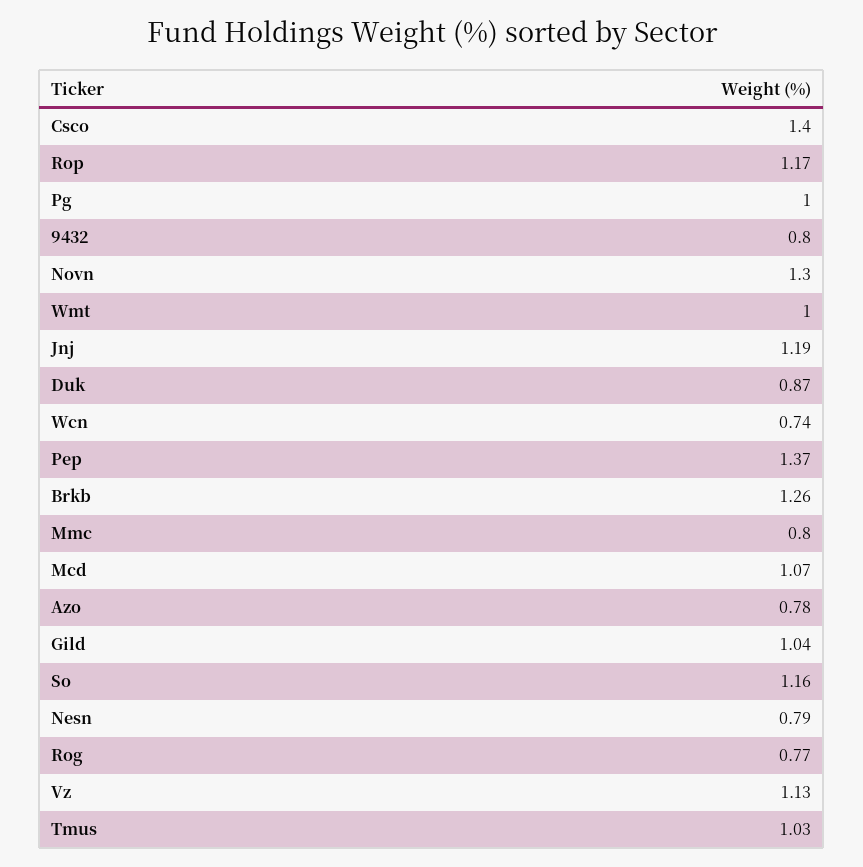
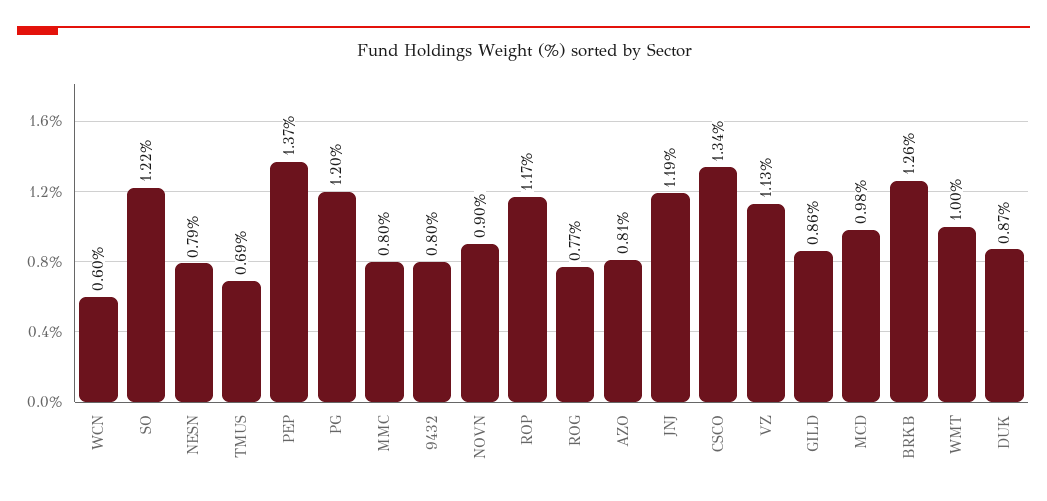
  {
-   "Csco": 1.4,
+   "Csco": 1.34,
    "Rop": 1.17,
-   "Pg": 1,
+   "Pg": 1.2,
    "9432": 0.8,
-   "Novn": 1.3,
+   "Novn": 0.9,
    "Wmt": 1,
    "Jnj": 1.19,
    "Duk": 0.87,
-   "Wcn": 0.74,
+   "Wcn": 0.6,
    "Pep": 1.37,
    "Brkb": 1.26,
    "Mmc": 0.8,
-   "Mcd": 1.07,
+   "Mcd": 0.98,
-   "Azo": 0.78,
+   "Azo": 0.81,
-   "Gild": 1.04,
+   "Gild": 0.86,
-   "So": 1.16,
+   "So": 1.22,
    "Nesn": 0.79,
    "Rog": 0.77,
    "Vz": 1.13,
-   "Tmus": 1.03
+   "Tmus": 0.69
  }

